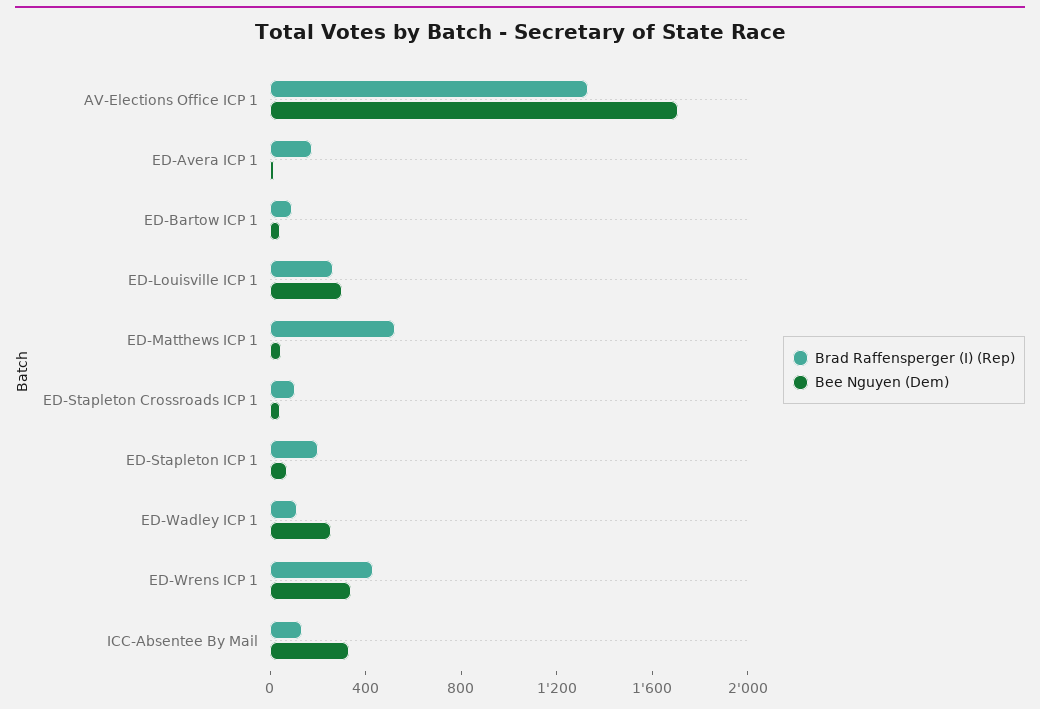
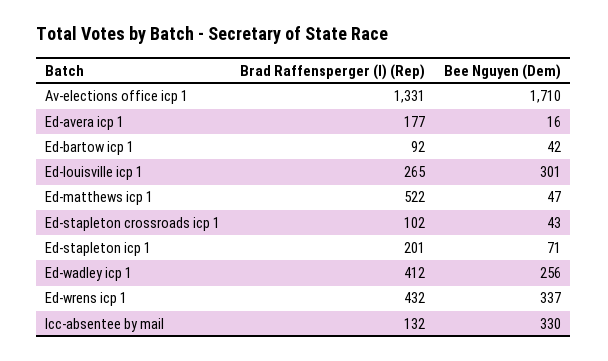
  {
    "Brad Raffensperger (I) (Rep)": {
      "AV-Elections Office ICP 1": 1331,
      "ED-Avera ICP 1": 177,
      "ED-Bartow ICP 1": 92,
      "ED-Louisville ICP 1": 265,
      "ED-Matthews ICP 1": 522,
      "ED-Stapleton Crossroads ICP 1": 102,
      "ED-Stapleton ICP 1": 201,
-     "ED-Wadley ICP 1": 100,
+     "ED-Wadley ICP 1": 412,
      "ED-Wrens ICP 1": 432,
      "ICC-Absentee By Mail": 132
    },
    "Bee Nguyen (Dem)": {
      "AV-Elections Office ICP 1": 1710,
      "ED-Avera ICP 1": 16,
      "ED-Bartow ICP 1": 42,
      "ED-Louisville ICP 1": 301,
      "ED-Matthews ICP 1": 47,
      "ED-Stapleton Crossroads ICP 1": 43,
      "ED-Stapleton ICP 1": 71,
      "ED-Wadley ICP 1": 256,
      "ED-Wrens ICP 1": 337,
      "ICC-Absentee By Mail": 330
    }
  }

